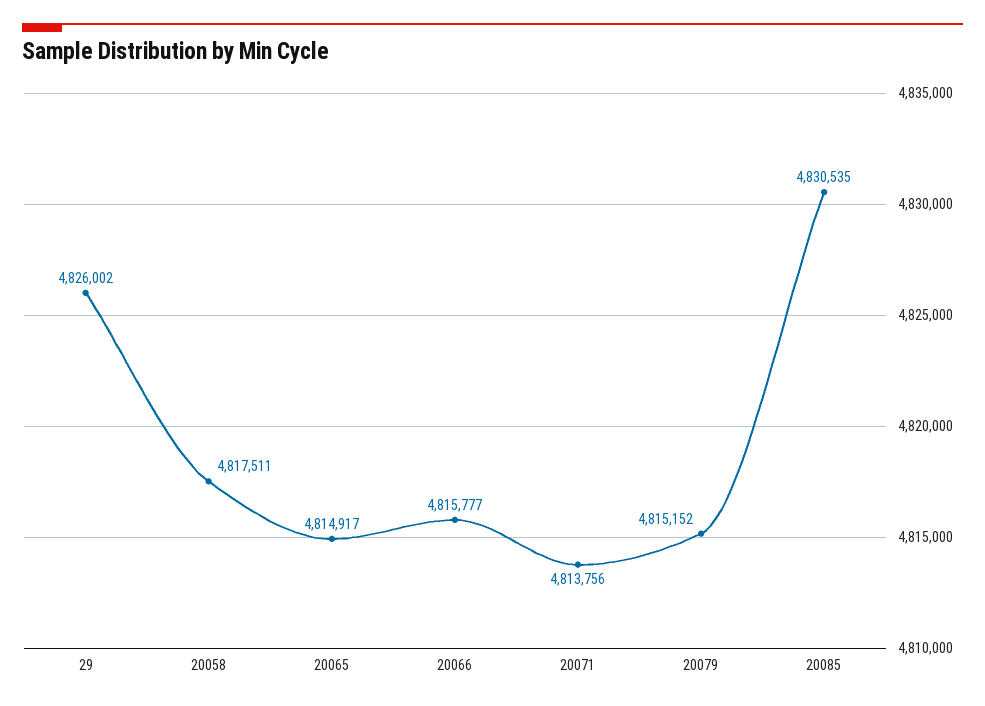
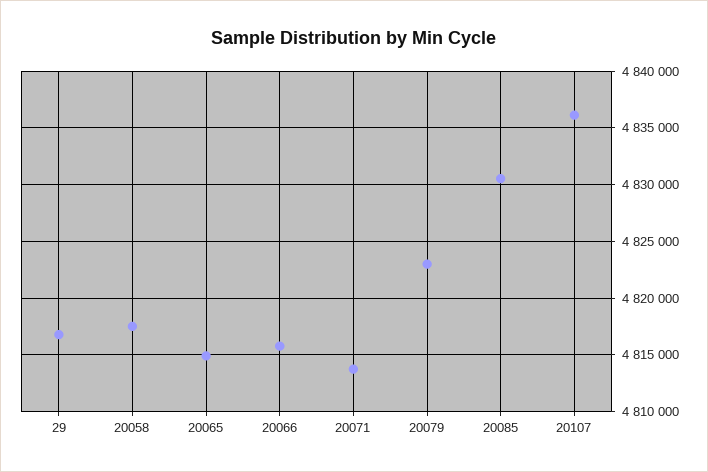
  {
-   "29": 4826002,
+   "29": 4817000,
    "20058": 4817511,
    "20065": 4814917,
    "20066": 4815777,
    "20071": 4813756,
-   "20079": 4815152,
+   "20079": 4823000,
-   "20085": 4830535
+   "20085": 4830535,
+   "20107": 4836000
  }

